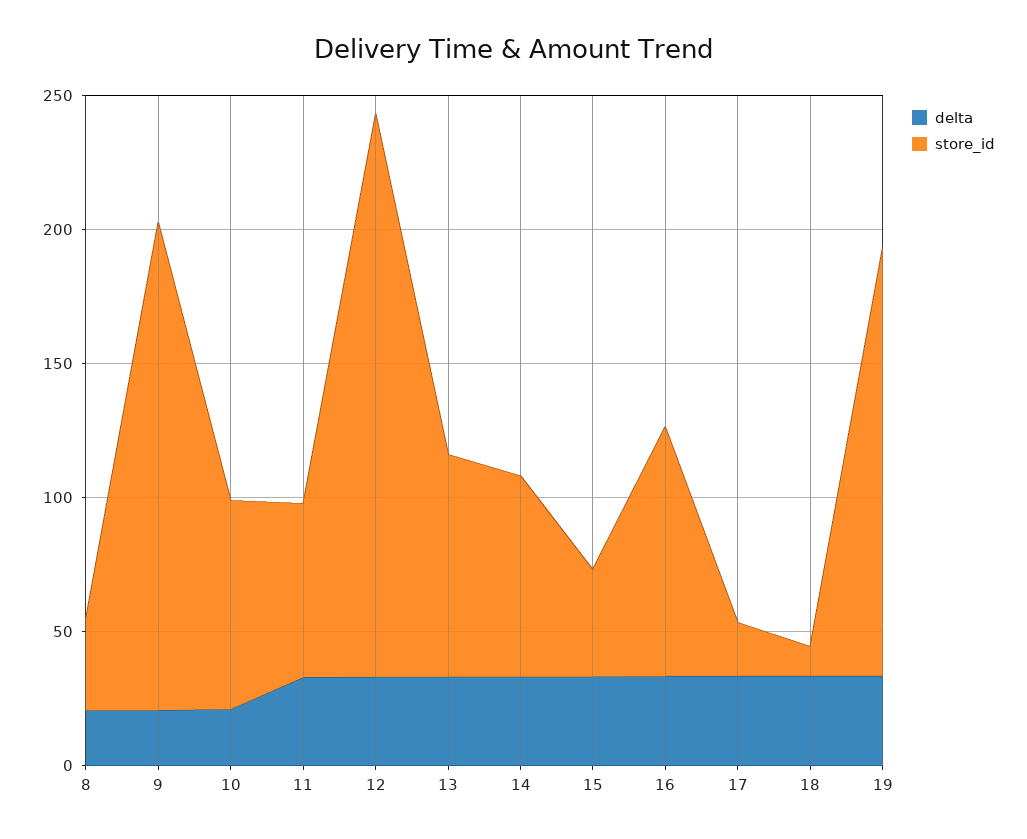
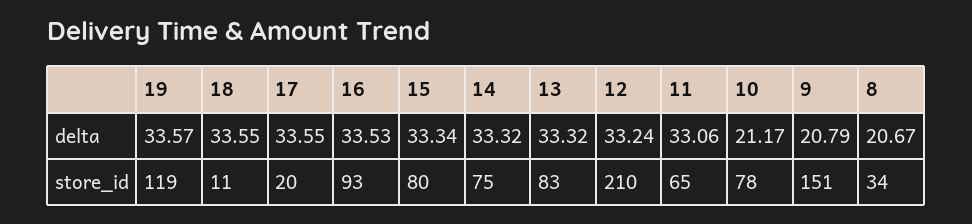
  {
    "delta": {
      "8": 20.67,
      "9": 20.79,
      "10": 21.17,
      "11": 33.06,
      "12": 33.24,
      "13": 33.32,
      "14": 33.32,
      "15": 33.34,
      "16": 33.53,
      "17": 33.55,
      "18": 33.55,
      "19": 33.57
    },
    "store_id": {
      "8": 34,
-     "9": 180,
+     "9": 151,
      "10": 78,
      "11": 65,
      "12": 210,
      "13": 83,
      "14": 75,
-     "15": 40,
+     "15": 80,
      "16": 93,
      "17": 20,
      "18": 11,
-     "19": 160
+     "19": 119
    }
  }

